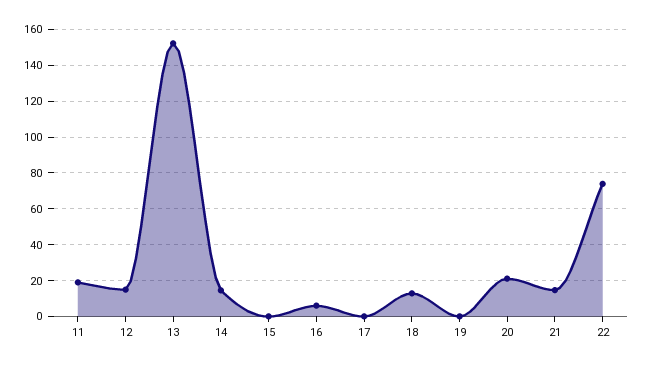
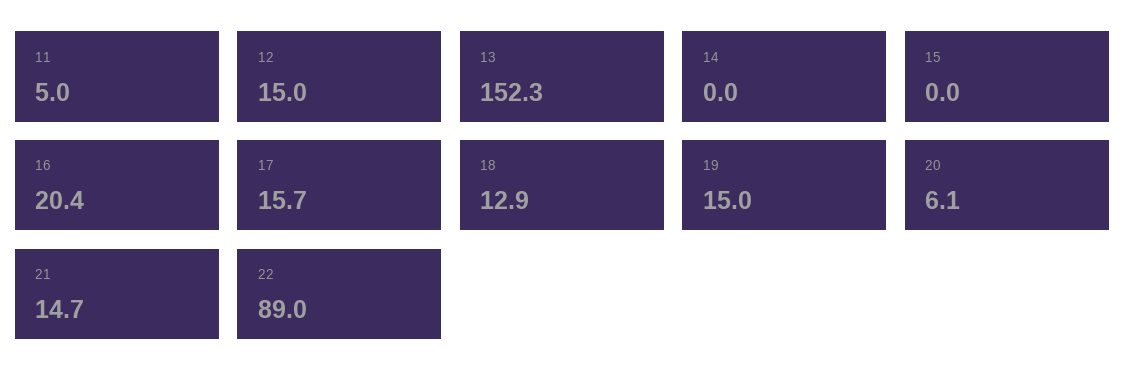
  {
-   "11": 20,
+   "11": 5,
    "12": 15,
    "13": 152.3,
-   "14": 15,
+   "14": 0,
    "15": 0,
-   "16": 5,
+   "16": 20.4,
-   "17": 0,
+   "17": 15.7,
    "18": 12.9,
-   "19": 0,
+   "19": 15,
-   "20": 20,
+   "20": 6.1,
    "21": 14.7,
-   "22": 75
+   "22": 89
  }

